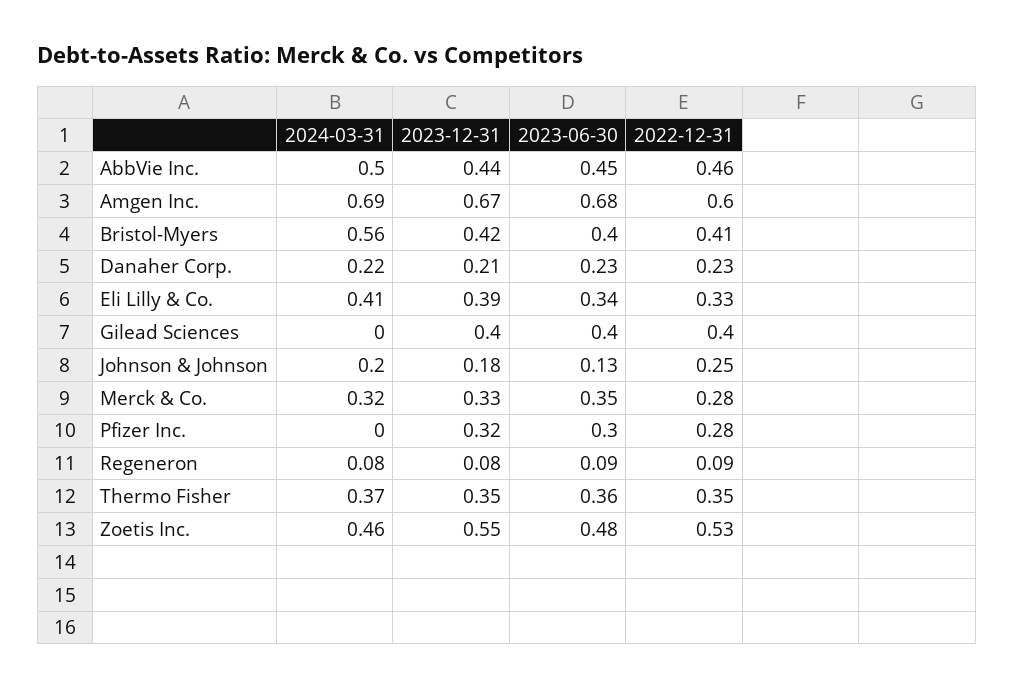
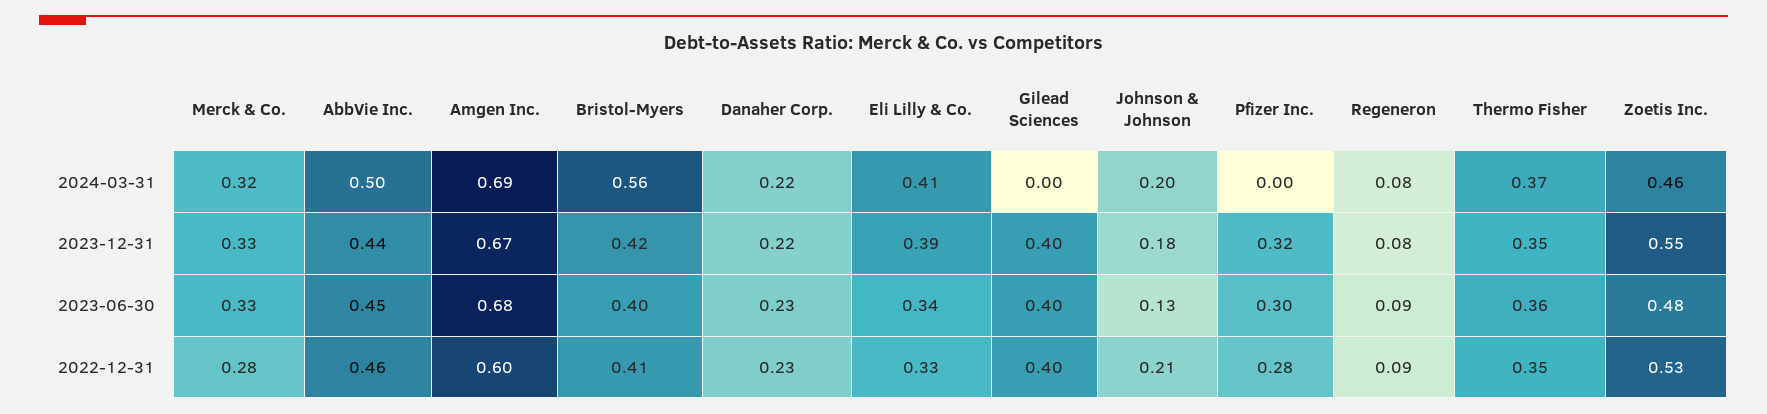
  {
    "2024-03-31": {
      "AbbVie Inc.": 0.5,
      "Amgen Inc.": 0.69,
      "Bristol-Myers": 0.56,
      "Danaher Corp.": 0.22,
      "Eli Lilly & Co.": 0.41,
      "Gilead Sciences": 0,
      "Johnson & Johnson": 0.2,
      "Merck & Co.": 0.32,
      "Pfizer Inc.": 0,
      "Regeneron": 0.08,
      "Thermo Fisher": 0.37,
      "Zoetis Inc.": 0.46
    },
    "2023-12-31": {
      "AbbVie Inc.": 0.44,
      "Amgen Inc.": 0.67,
      "Bristol-Myers": 0.42,
-     "Danaher Corp.": 0.21,
+     "Danaher Corp.": 0.22,
      "Eli Lilly & Co.": 0.39,
      "Gilead Sciences": 0.4,
      "Johnson & Johnson": 0.18,
      "Merck & Co.": 0.33,
      "Pfizer Inc.": 0.32,
      "Regeneron": 0.08,
      "Thermo Fisher": 0.35,
      "Zoetis Inc.": 0.55
    },
    "2023-06-30": {
      "AbbVie Inc.": 0.45,
      "Amgen Inc.": 0.68,
      "Bristol-Myers": 0.4,
      "Danaher Corp.": 0.23,
      "Eli Lilly & Co.": 0.34,
      "Gilead Sciences": 0.4,
      "Johnson & Johnson": 0.13,
-     "Merck & Co.": 0.35,
+     "Merck & Co.": 0.33,
      "Pfizer Inc.": 0.3,
      "Regeneron": 0.09,
      "Thermo Fisher": 0.36,
      "Zoetis Inc.": 0.48
    },
    "2022-12-31": {
      "AbbVie Inc.": 0.46,
      "Amgen Inc.": 0.6,
      "Bristol-Myers": 0.41,
      "Danaher Corp.": 0.23,
      "Eli Lilly & Co.": 0.33,
      "Gilead Sciences": 0.4,
-     "Johnson & Johnson": 0.25,
+     "Johnson & Johnson": 0.21,
      "Merck & Co.": 0.28,
      "Pfizer Inc.": 0.28,
      "Regeneron": 0.09,
      "Thermo Fisher": 0.35,
      "Zoetis Inc.": 0.53
    }
  }

